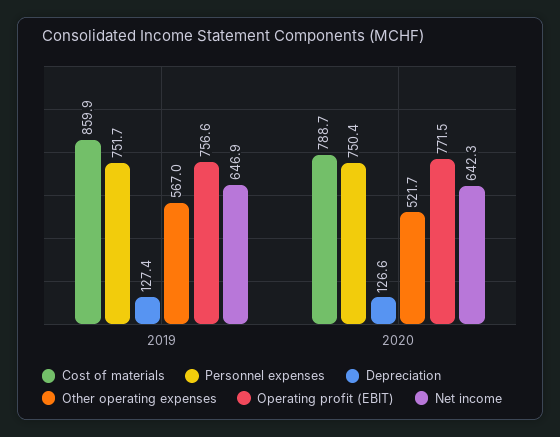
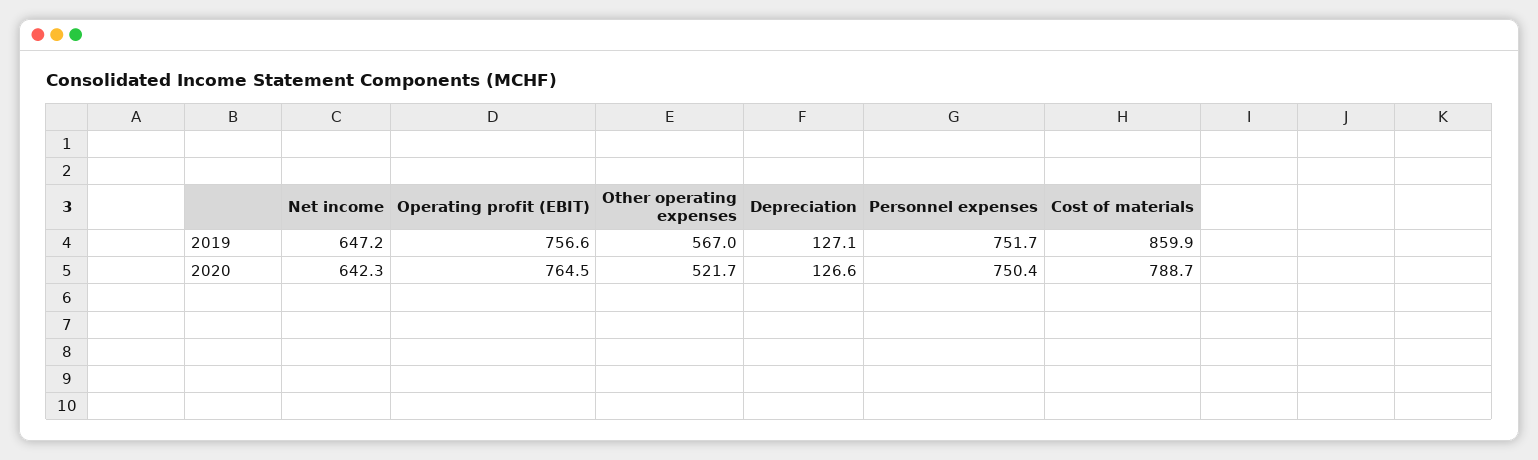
  {
    "Cost of materials": {
      "2019": 859.9,
      "2020": 788.7
    },
    "Personnel expenses": {
      "2019": 751.7,
      "2020": 750.4
    },
    "Depreciation": {
-     "2019": 127.4,
+     "2019": 127.1,
      "2020": 126.6
    },
    "Other operating expenses": {
      "2019": 567,
      "2020": 521.7
    },
    "Operating profit (EBIT)": {
      "2019": 756.6,
-     "2020": 771.5
+     "2020": 764.5
    },
    "Net income": {
-     "2019": 646.9,
+     "2019": 647.2,
      "2020": 642.3
    }
  }

